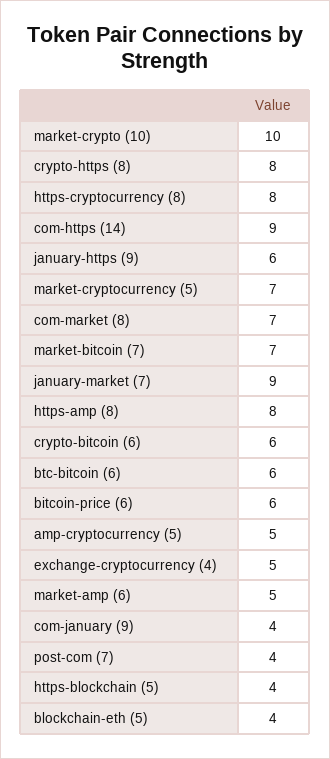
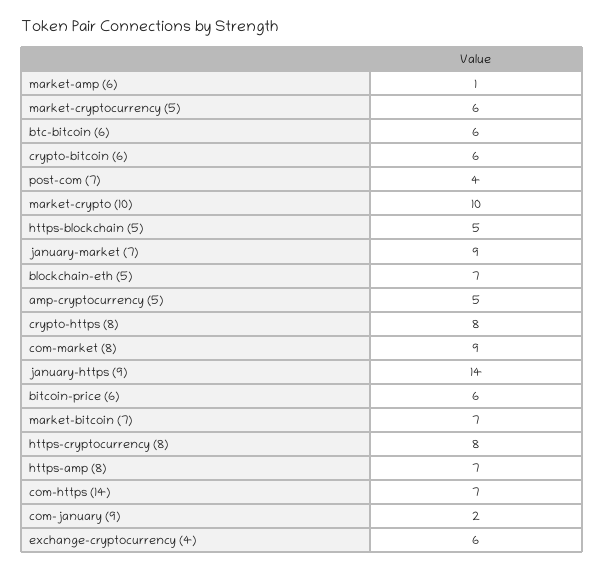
  {
    "market-crypto (10)": 10,
    "crypto-https (8)": 8,
    "https-cryptocurrency (8)": 8,
-   "com-https (14)": 9,
+   "com-https (14)": 7,
-   "january-https (9)": 6,
+   "january-https (9)": 14,
-   "market-cryptocurrency (5)": 7,
+   "market-cryptocurrency (5)": 6,
-   "com-market (8)": 7,
+   "com-market (8)": 9,
    "market-bitcoin (7)": 7,
    "january-market (7)": 9,
-   "https-amp (8)": 8,
+   "https-amp (8)": 7,
    "crypto-bitcoin (6)": 6,
    "btc-bitcoin (6)": 6,
    "bitcoin-price (6)": 6,
    "amp-cryptocurrency (5)": 5,
-   "exchange-cryptocurrency (4)": 5,
+   "exchange-cryptocurrency (4)": 6,
-   "market-amp (6)": 5,
+   "market-amp (6)": 1,
-   "com-january (9)": 4,
+   "com-january (9)": 2,
    "post-com (7)": 4,
-   "https-blockchain (5)": 4,
+   "https-blockchain (5)": 5,
-   "blockchain-eth (5)": 4
+   "blockchain-eth (5)": 7
  }

